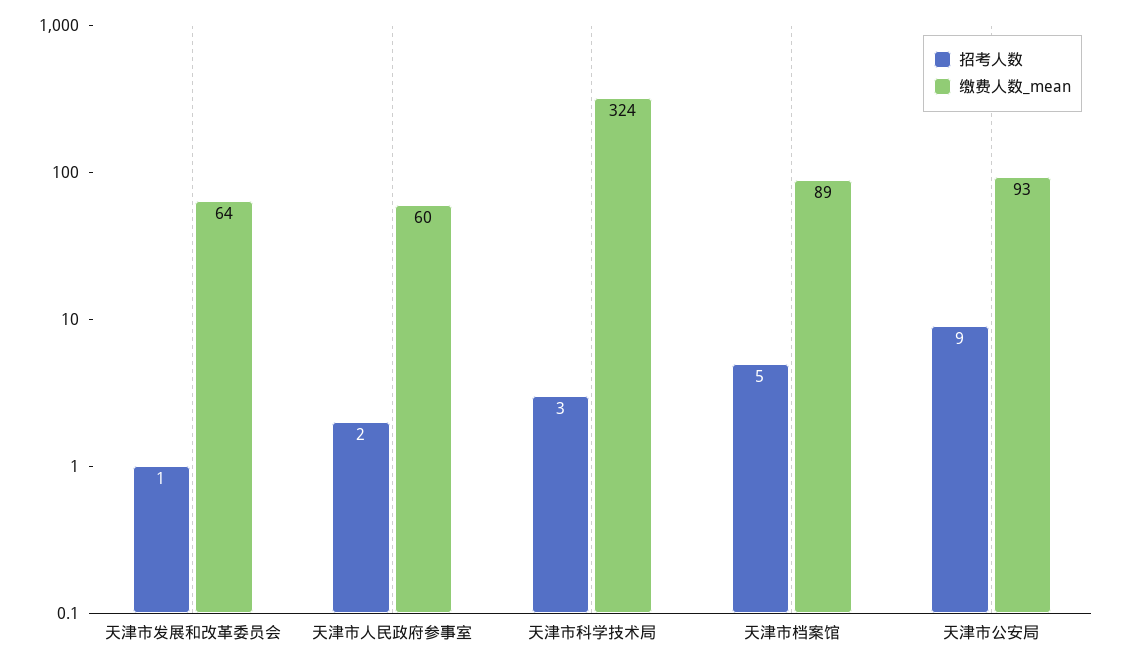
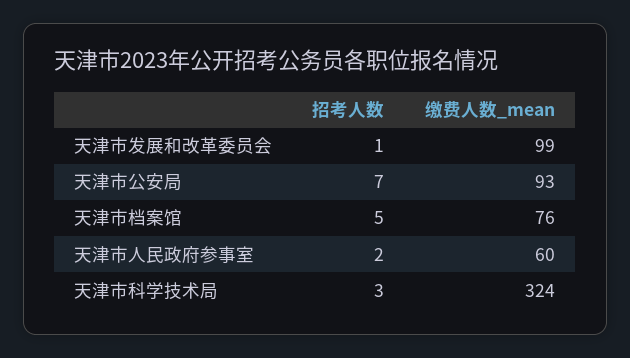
  {
    "招考人数": {
      "天津市发展和改革委员会": 1,
      "天津市人民政府参事室": 2,
      "天津市科学技术局": 3,
      "天津市档案馆": 5,
-     "天津市公安局": 9
+     "天津市公安局": 7
    },
    "缴费人数_mean": {
-     "天津市发展和改革委员会": 64,
+     "天津市发展和改革委员会": 99,
      "天津市人民政府参事室": 60,
      "天津市科学技术局": 324,
-     "天津市档案馆": 89,
+     "天津市档案馆": 76,
      "天津市公安局": 93
    }
  }

